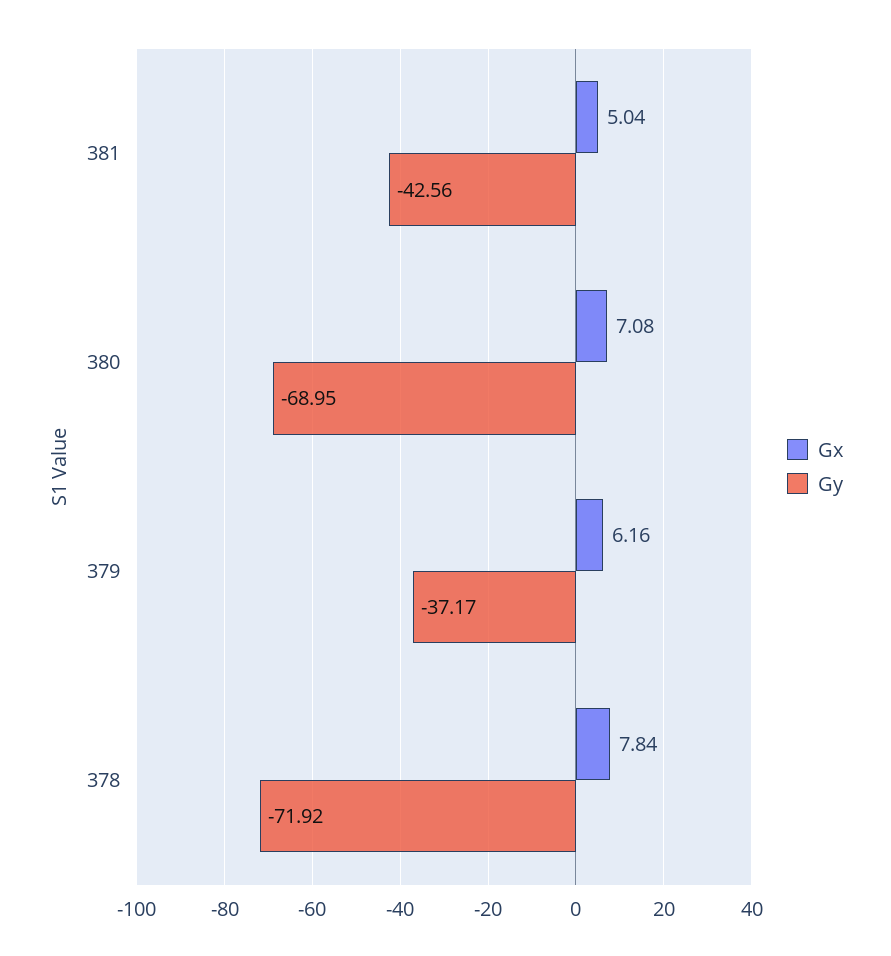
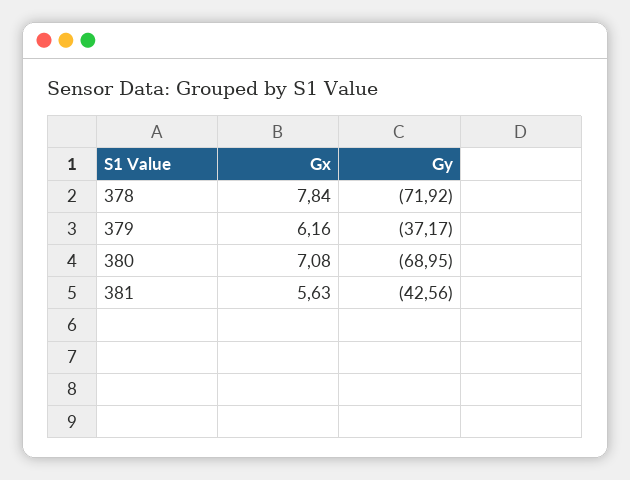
  {
    "Gx": {
-     "381": 5.04,
+     "381": 5.63,
      "380": 7.08,
      "379": 6.16,
      "378": 7.84
    },
    "Gy": {
      "381": -42.56,
      "380": -68.95,
      "379": -37.17,
      "378": -71.92
    }
  }

